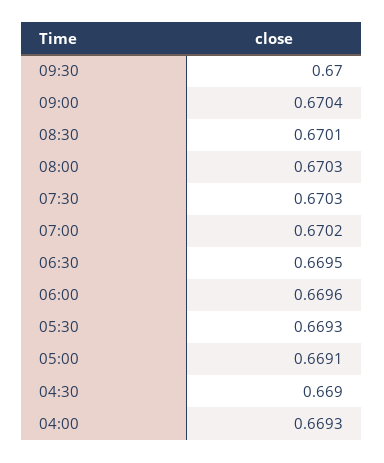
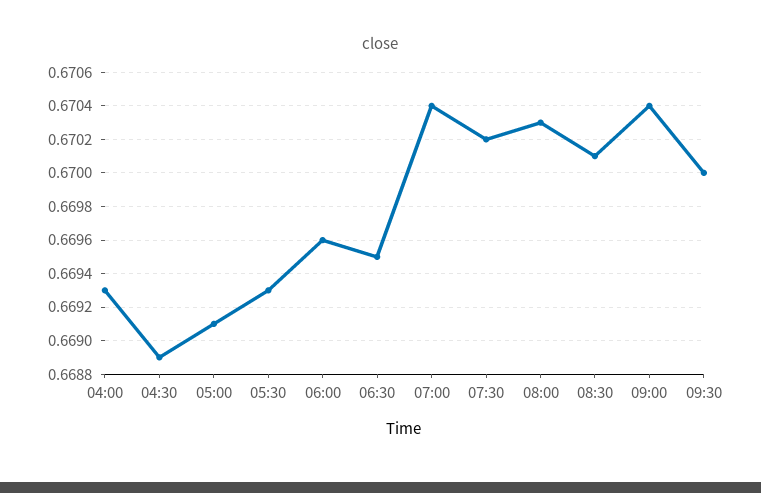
  {
    "09:30": 0.67,
    "09:00": 0.6704,
    "08:30": 0.6701,
    "08:00": 0.6703,
-   "07:30": 0.6703,
+   "07:30": 0.6702,
-   "07:00": 0.6702,
+   "07:00": 0.6704,
    "06:30": 0.6695,
    "06:00": 0.6696,
    "05:30": 0.6693,
    "05:00": 0.6691,
-   "04:30": 0.669,
+   "04:30": 0.6689,
    "04:00": 0.6693
  }

